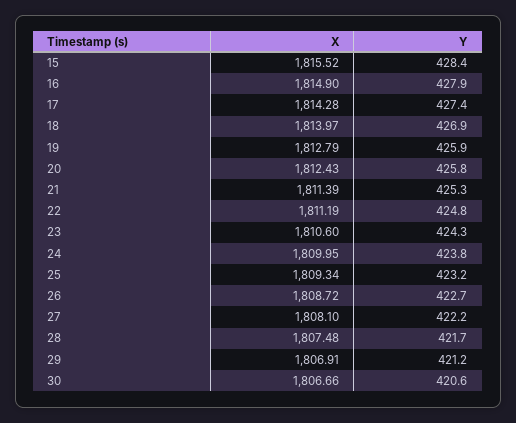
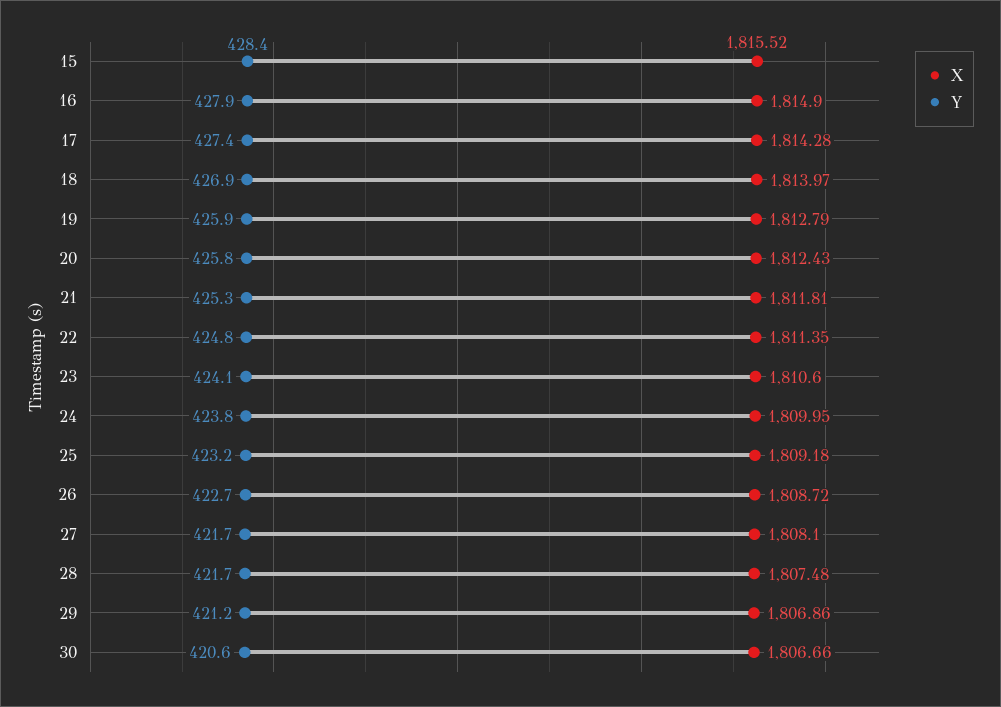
  {
    "X": {
      "15": 1815.52,
      "16": 1814.9,
      "17": 1814.28,
      "18": 1813.97,
      "19": 1812.79,
      "20": 1812.43,
-     "21": 1811.39,
+     "21": 1811.81,
-     "22": 1811.19,
+     "22": 1811.35,
      "23": 1810.6,
      "24": 1809.95,
-     "25": 1809.34,
+     "25": 1809.18,
      "26": 1808.72,
      "27": 1808.1,
      "28": 1807.48,
-     "29": 1806.91,
+     "29": 1806.86,
      "30": 1806.66
    },
    "Y": {
      "15": 428.4,
      "16": 427.9,
      "17": 427.4,
      "18": 426.9,
      "19": 425.9,
      "20": 425.8,
      "21": 425.3,
      "22": 424.8,
-     "23": 424.3,
+     "23": 424.1,
      "24": 423.8,
      "25": 423.2,
      "26": 422.7,
-     "27": 422.2,
+     "27": 421.7,
      "28": 421.7,
      "29": 421.2,
      "30": 420.6
    }
  }

